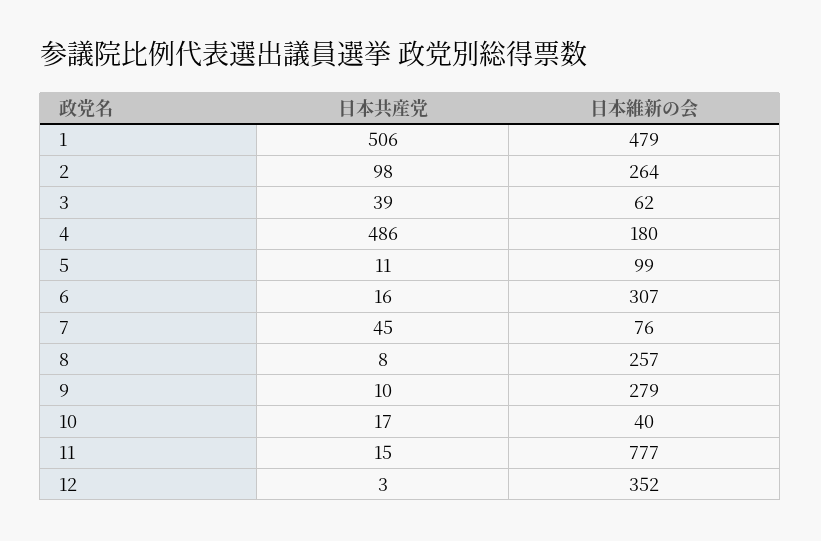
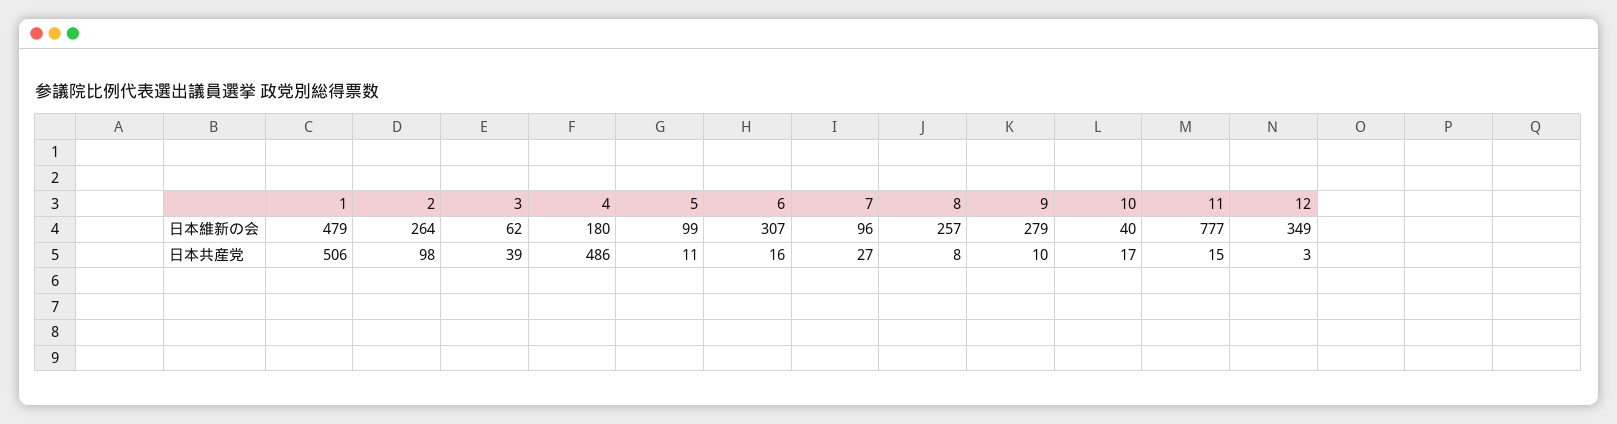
  {
    "日本共産党": {
      "1": 506,
      "2": 98,
      "3": 39,
      "4": 486,
      "5": 11,
      "6": 16,
-     "7": 45,
+     "7": 27,
      "8": 8,
      "9": 10,
      "10": 17,
      "11": 15,
      "12": 3
    },
    "日本維新の会": {
      "1": 479,
      "2": 264,
      "3": 62,
      "4": 180,
      "5": 99,
      "6": 307,
-     "7": 76,
+     "7": 96,
      "8": 257,
      "9": 279,
      "10": 40,
      "11": 777,
-     "12": 352
+     "12": 349
    }
  }

